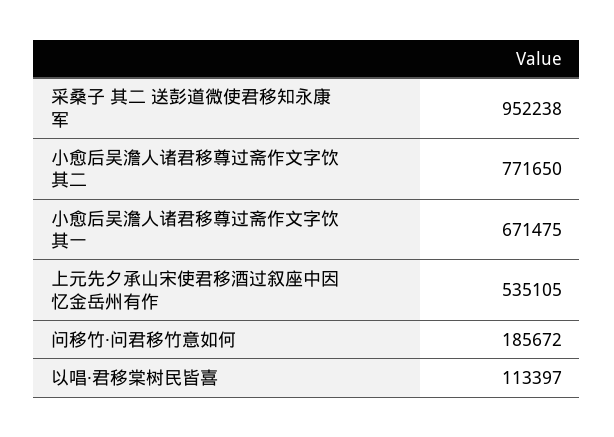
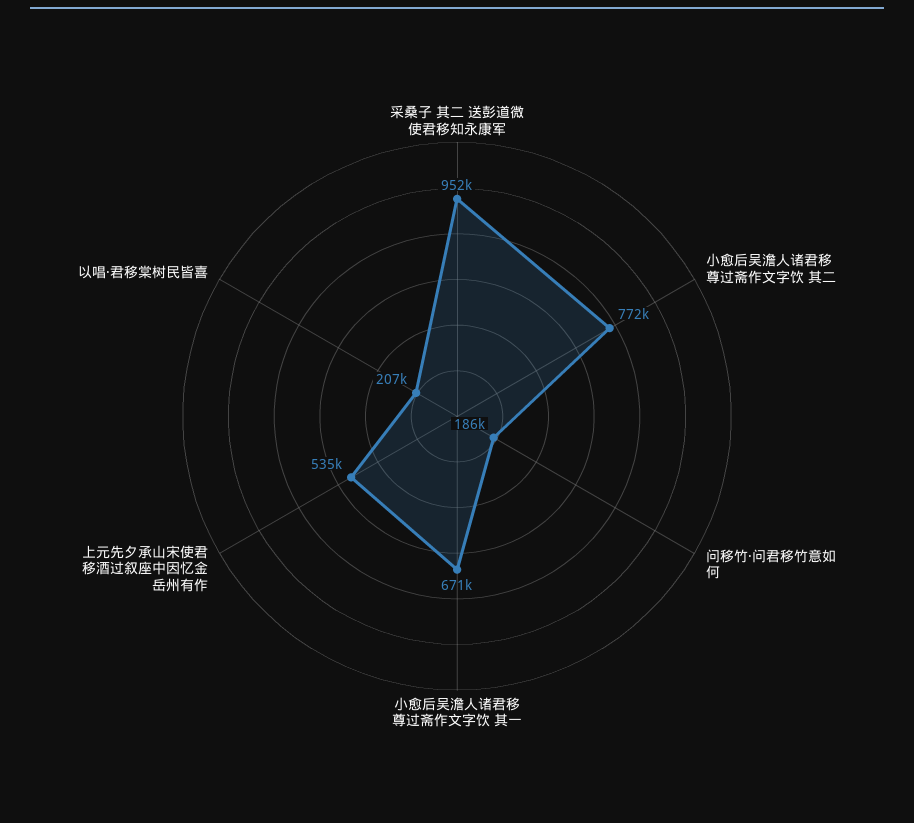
  {
    "采桑子 其二 送彭道微使君移知永康军": 952238,
    "小愈后吴澹人诸君移尊过斋作文字饮 其二": 771650,
    "小愈后吴澹人诸君移尊过斋作文字饮 其一": 671475,
    "上元先夕承山宋使君移酒过叙座中因忆金岳州有作": 535105,
    "问移竹·问君移竹意如何": 185672,
-   "以唱·君移棠树民皆喜": 113397
+   "以唱·君移棠树民皆喜": 207000
  }

